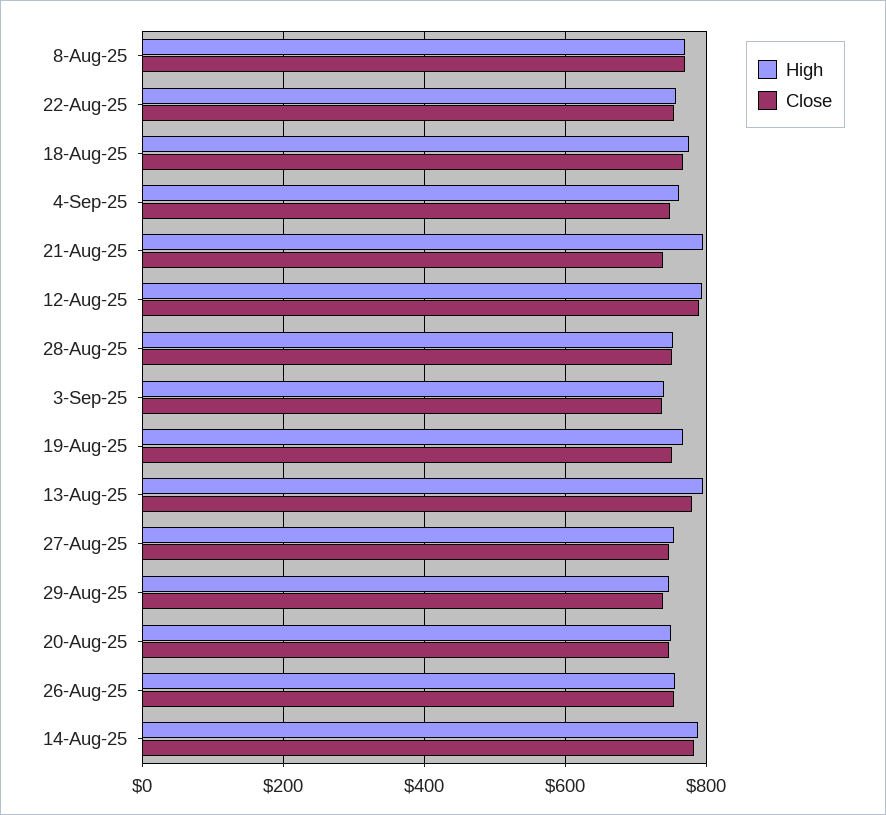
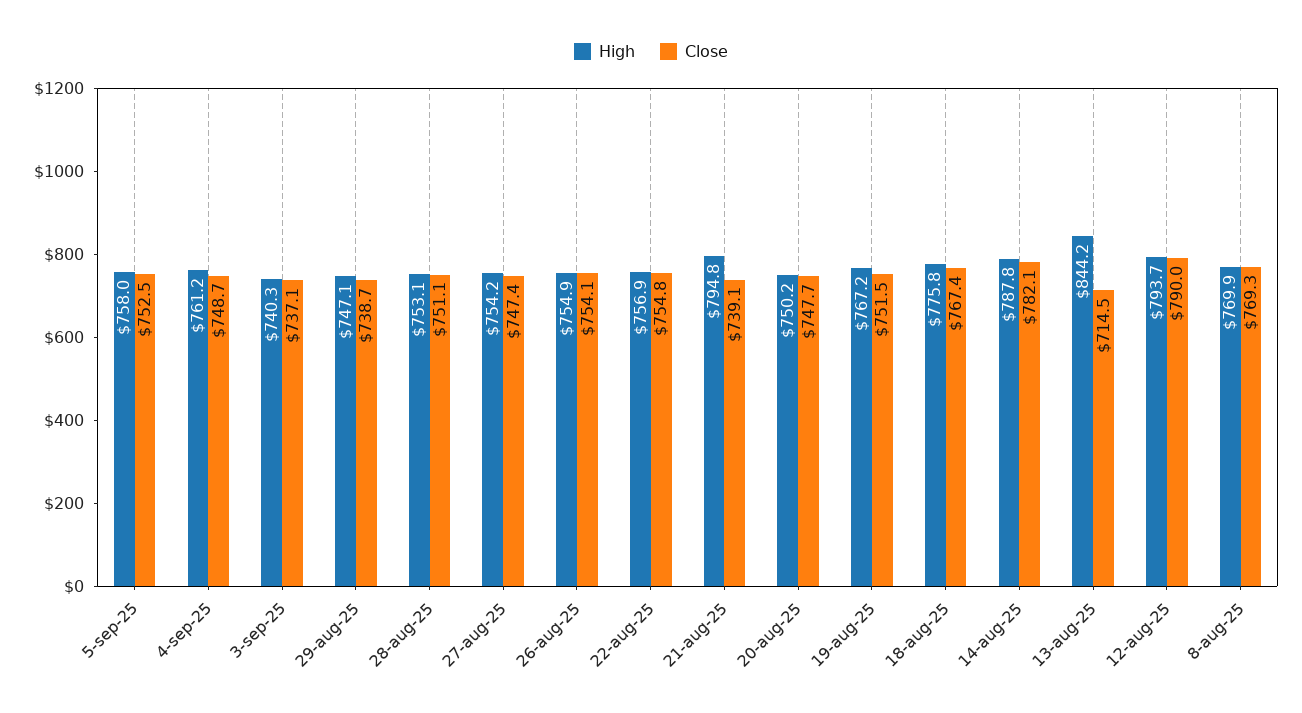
  {
    "High": {
      "8-Aug-25": 769.9,
      "22-Aug-25": 756.9,
      "18-Aug-25": 775.8,
      "4-Sep-25": 761.2,
      "21-Aug-25": 794.8,
      "12-Aug-25": 793.7,
      "28-Aug-25": 753.1,
      "3-Sep-25": 740.3,
      "19-Aug-25": 767.2,
-     "13-Aug-25": 800,
+     "13-Aug-25": 844.2,
      "27-Aug-25": 754.2,
      "29-Aug-25": 747.1,
      "20-Aug-25": 750.2,
      "26-Aug-25": 754.9,
-     "14-Aug-25": 787.8
+     "14-Aug-25": 787.8,
+     "5-sep-25": 758
    },
    "Close": {
      "8-Aug-25": 769.3,
      "22-Aug-25": 754.8,
      "18-Aug-25": 767.4,
      "4-Sep-25": 748.7,
      "21-Aug-25": 739.1,
      "12-Aug-25": 790,
      "28-Aug-25": 751.1,
      "3-Sep-25": 737.1,
      "19-Aug-25": 751.5,
-     "13-Aug-25": 780,
+     "13-Aug-25": 714.5,
      "27-Aug-25": 747.4,
      "29-Aug-25": 738.7,
      "20-Aug-25": 747.7,
      "26-Aug-25": 754.1,
-     "14-Aug-25": 782.1
+     "14-Aug-25": 782.1,
+     "5-sep-25": 752.5
    }
  }

